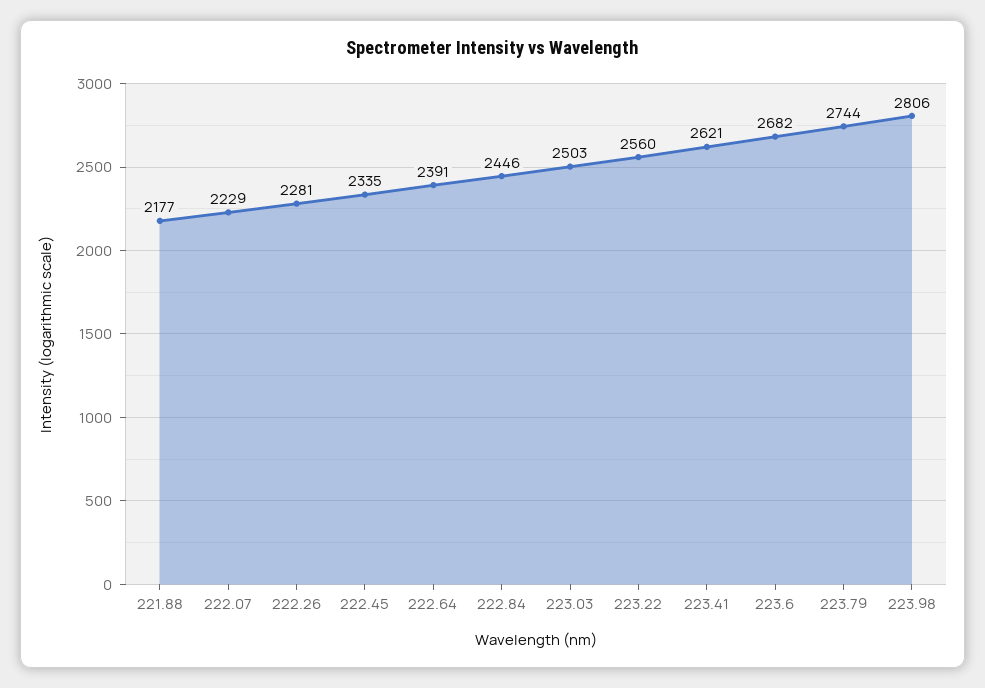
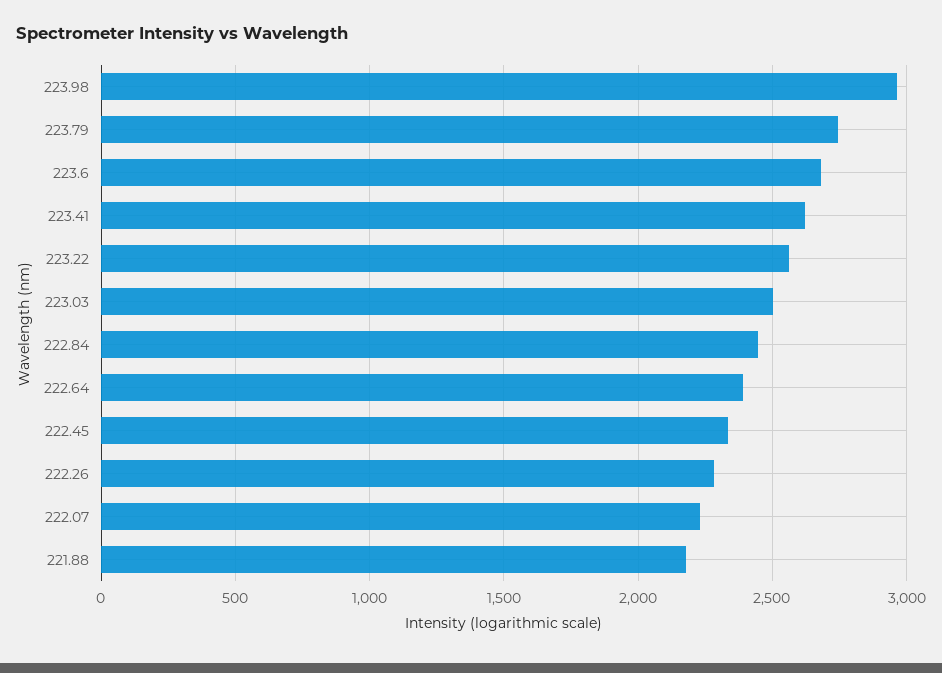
  {
    "221.88": 2177,
    "222.07": 2229,
    "222.26": 2281,
    "222.45": 2335,
    "222.64": 2391,
    "222.84": 2446,
    "223.03": 2503,
    "223.22": 2560,
    "223.41": 2621,
    "223.6": 2682,
    "223.79": 2744,
-   "223.98": 2806
+   "223.98": 2950
  }

